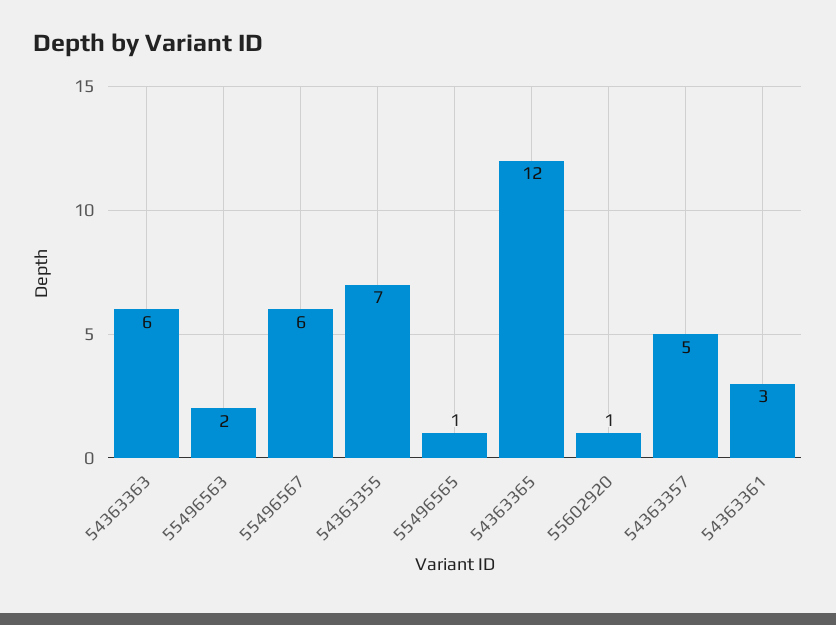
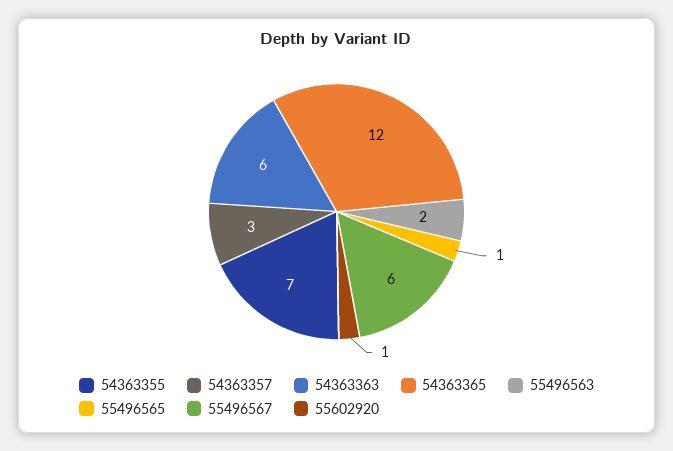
  {
    "54363363": 6,
    "55496563": 2,
    "55496567": 6,
    "54363355": 7,
    "55496565": 1,
    "54363365": 12,
    "55602920": 1,
-   "54363357": 5,
+   "54363357": 3
-   "54363361": 3
  }

